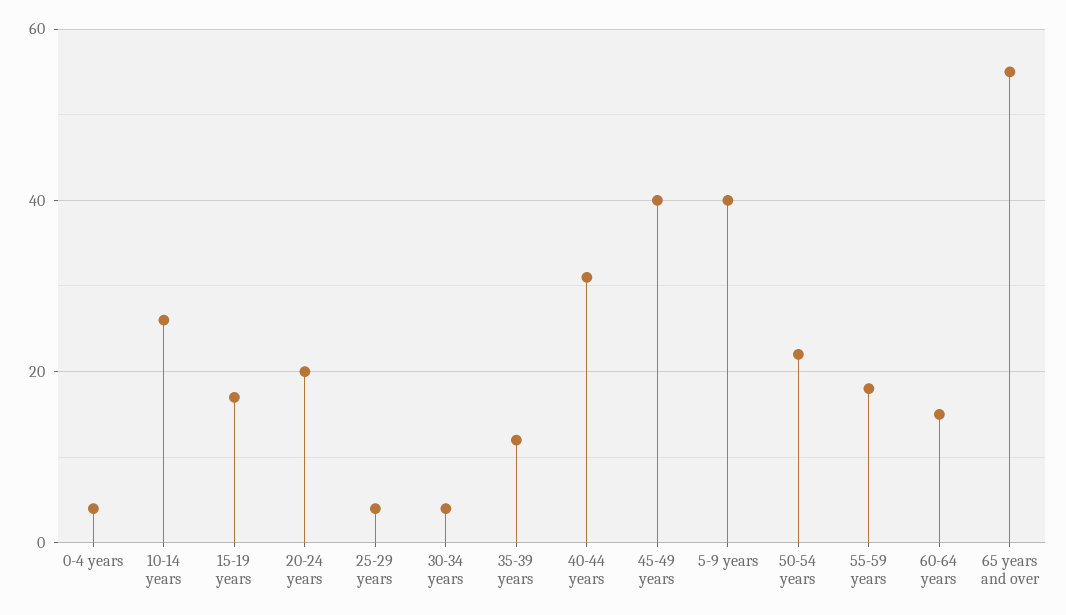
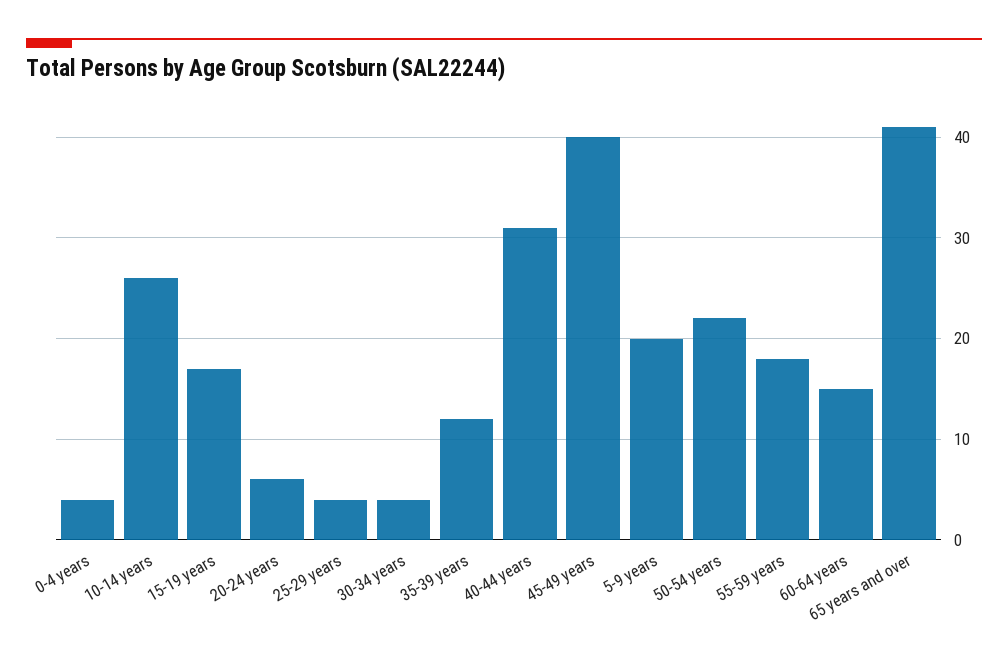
  {
    "0-4 years": 4,
    "10-14 years": 26,
    "15-19 years": 17,
-   "20-24 years": 20,
+   "20-24 years": 6,
    "25-29 years": 4,
    "30-34 years": 4,
    "35-39 years": 12,
    "40-44 years": 31,
    "45-49 years": 40,
-   "5-9 years": 40,
+   "5-9 years": 20,
    "50-54 years": 22,
    "55-59 years": 18,
    "60-64 years": 15,
-   "65 years and over": 55
+   "65 years and over": 41
  }

